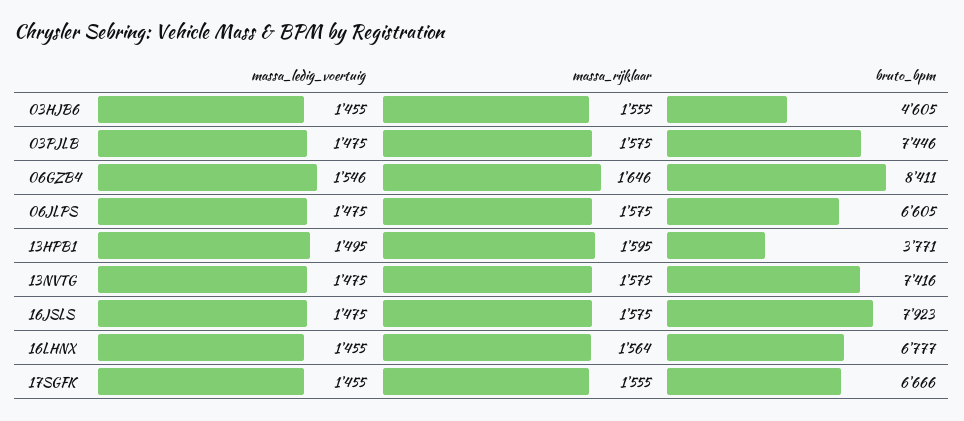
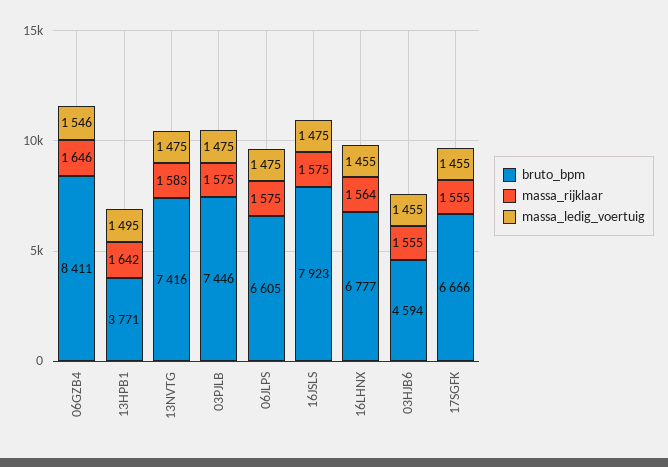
  {
    "massa_ledig_voertuig": {
      "03HJB6": 1455,
      "03PJLB": 1475,
      "06GZB4": 1546,
      "06JLPS": 1475,
      "13HPB1": 1495,
      "13NVTG": 1475,
      "16JSLS": 1475,
      "16LHNX": 1455,
      "17SGFK": 1455
    },
    "massa_rijklaar": {
      "03HJB6": 1555,
      "03PJLB": 1575,
      "06GZB4": 1646,
      "06JLPS": 1575,
-     "13HPB1": 1595,
+     "13HPB1": 1642,
-     "13NVTG": 1575,
+     "13NVTG": 1583,
      "16JSLS": 1575,
      "16LHNX": 1564,
      "17SGFK": 1555
    },
    "bruto_bpm": {
-     "03HJB6": 4605,
+     "03HJB6": 4594,
      "03PJLB": 7446,
      "06GZB4": 8411,
      "06JLPS": 6605,
      "13HPB1": 3771,
      "13NVTG": 7416,
      "16JSLS": 7923,
      "16LHNX": 6777,
      "17SGFK": 6666
    }
  }

